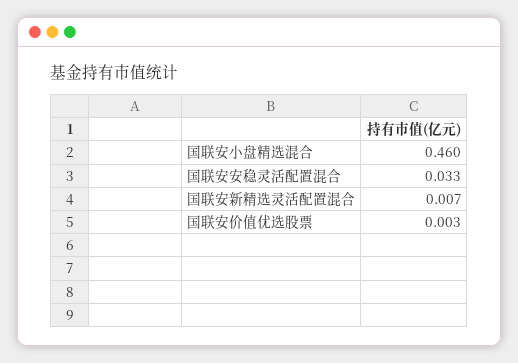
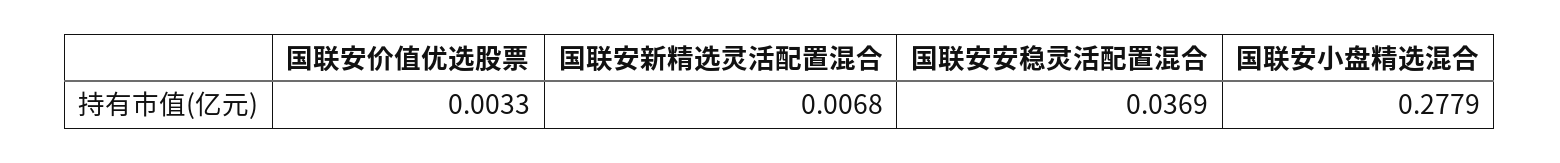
  {
-   "国联安小盘精选混合": 0.46,
+   "国联安小盘精选混合": 0.2779,
-   "国联安安稳灵活配置混合": 0.033,
+   "国联安安稳灵活配置混合": 0.0369,
    "国联安新精选灵活配置混合": 0.0068,
    "国联安价值优选股票": 0.0033
  }

